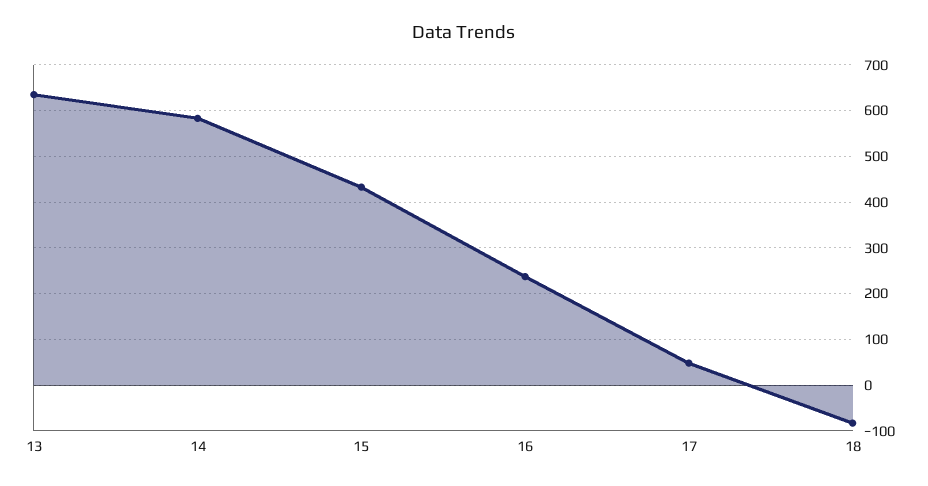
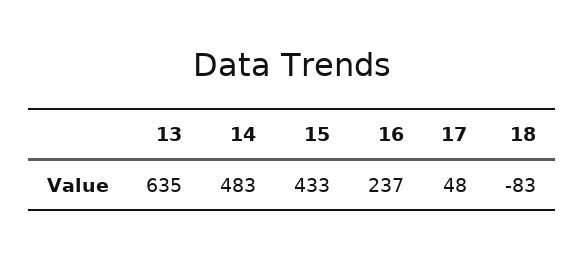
  {
    "13": 635,
-   "14": 580,
+   "14": 483,
    "15": 433,
    "16": 237,
    "17": 48,
    "18": -83
  }

